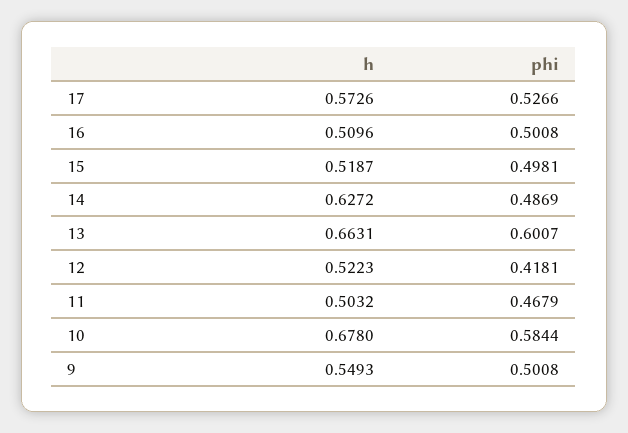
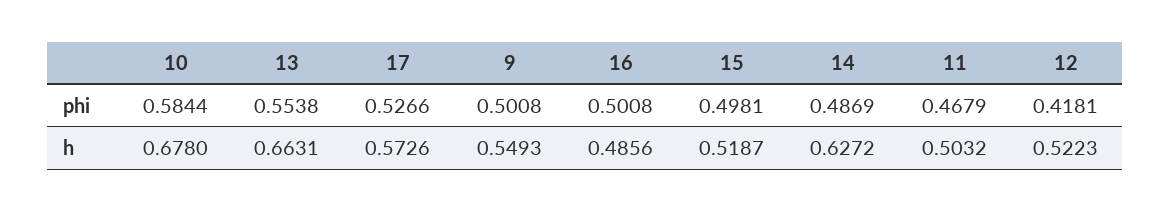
  {
    "h": {
      "17": 0.5726,
-     "16": 0.5096,
+     "16": 0.4856,
      "15": 0.5187,
      "14": 0.6272,
      "13": 0.6631,
      "12": 0.5223,
      "11": 0.5032,
      "10": 0.678,
      "9": 0.5493
    },
    "phi": {
      "17": 0.5266,
      "16": 0.5008,
      "15": 0.4981,
      "14": 0.4869,
-     "13": 0.6007,
+     "13": 0.5538,
      "12": 0.4181,
      "11": 0.4679,
      "10": 0.5844,
      "9": 0.5008
    }
  }

